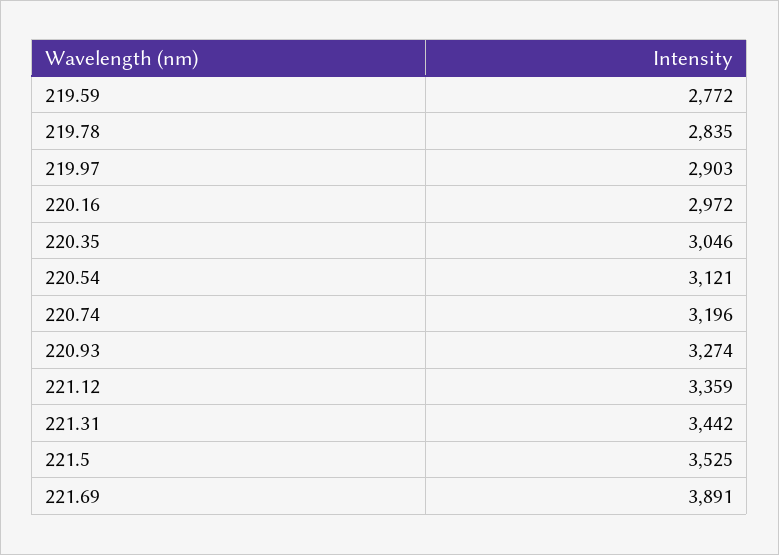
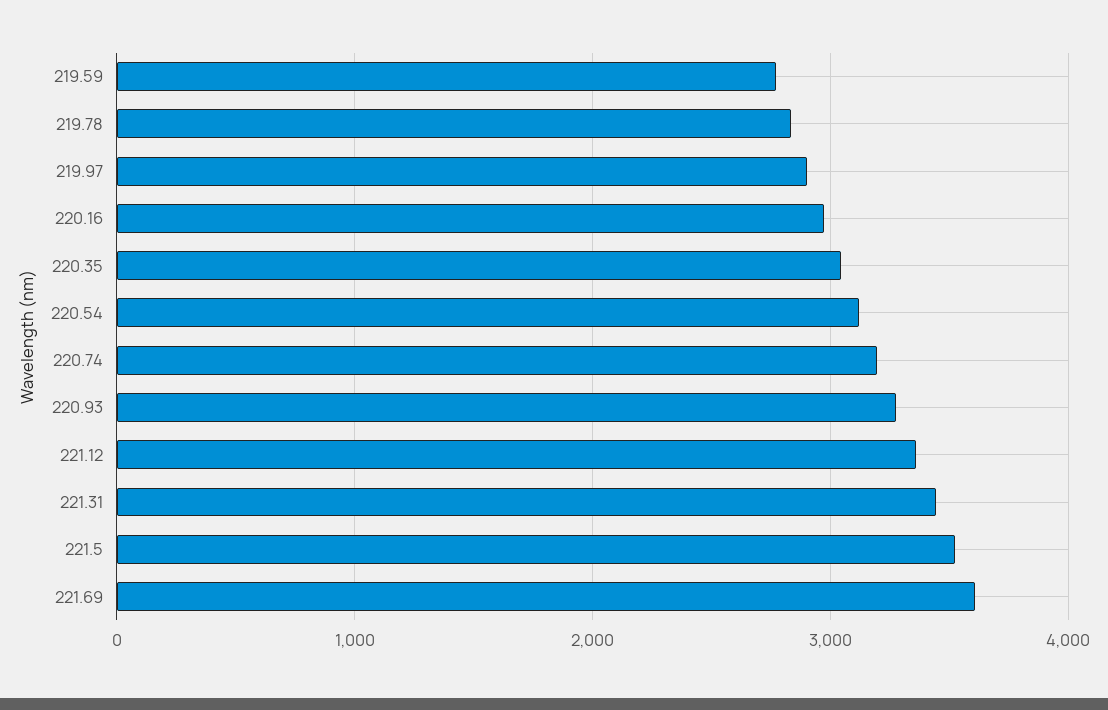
  {
    "219.59": 2772,
    "219.78": 2835,
    "219.97": 2903,
    "220.16": 2972,
    "220.35": 3046,
    "220.54": 3121,
    "220.74": 3196,
    "220.93": 3274,
    "221.12": 3359,
    "221.31": 3442,
    "221.5": 3525,
-   "221.69": 3891
+   "221.69": 3600
  }

